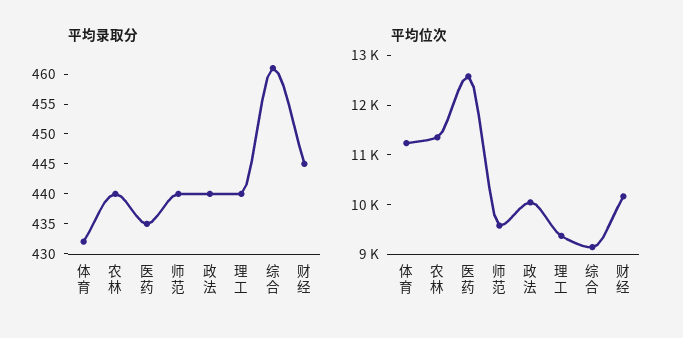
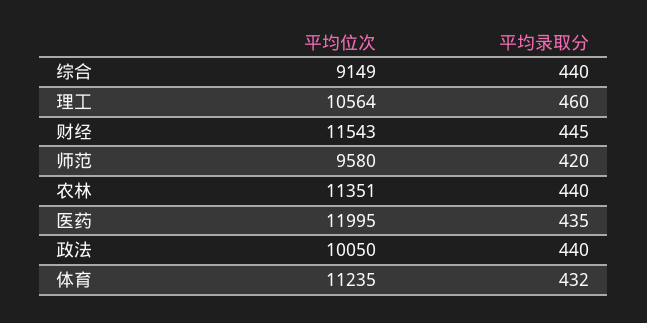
  {
    "平均录取分": {
      "体育": 432,
      "农林": 440,
      "医药": 435,
-     "师范": 440,
+     "师范": 420,
      "政法": 440,
-     "理工": 440,
+     "理工": 460,
-     "综合": 460,
+     "综合": 440,
      "财经": 445
    },
    "平均位次": {
      "体育": 11235,
      "农林": 11351,
-     "医药": 12600,
+     "医药": 11995,
      "师范": 9580,
      "政法": 10050,
-     "理工": 9400,
+     "理工": 10564,
      "综合": 9149,
-     "财经": 10200
+     "财经": 11543
    }
  }

